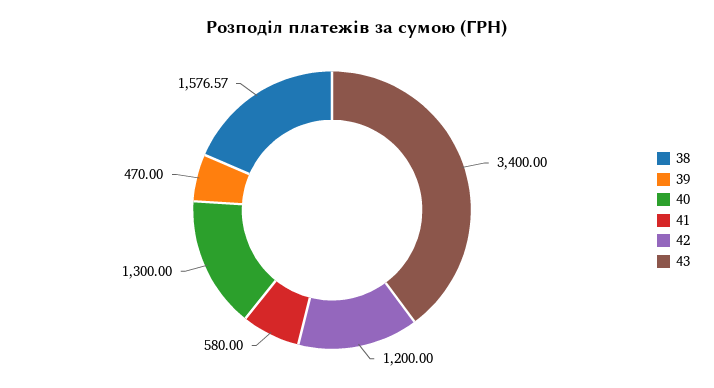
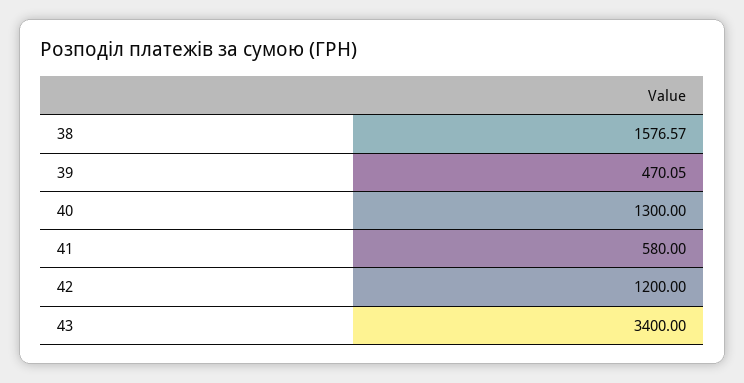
  {
    "38": 1576.57,
-   "39": 470,
+   "39": 470.05,
    "40": 1300,
    "41": 580,
    "42": 1200,
    "43": 3400
  }

